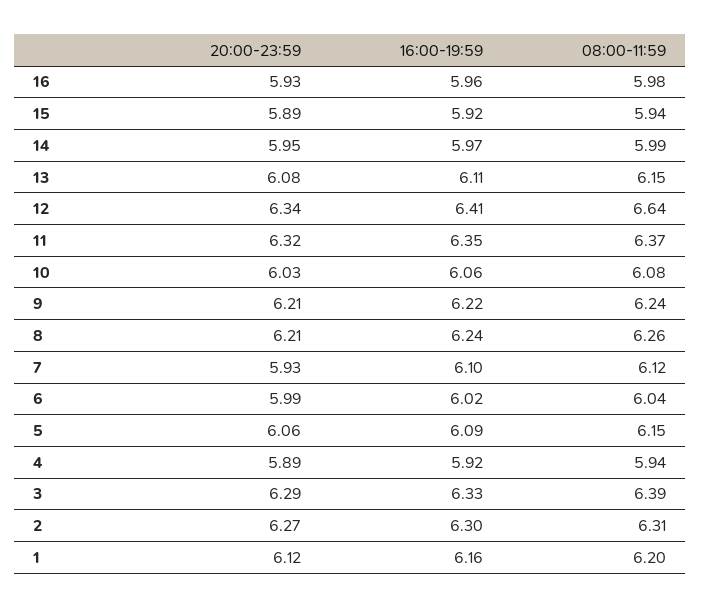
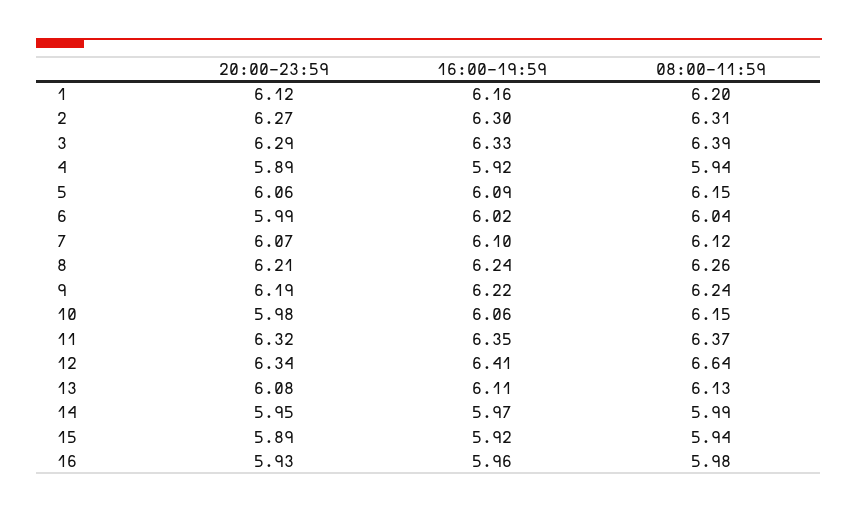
  {
    "20:00-23:59": {
      "16": 5.93,
      "15": 5.89,
      "14": 5.95,
      "13": 6.08,
      "12": 6.34,
      "11": 6.32,
-     "10": 6.03,
+     "10": 5.98,
-     "9": 6.21,
+     "9": 6.19,
      "8": 6.21,
-     "7": 5.93,
+     "7": 6.07,
      "6": 5.99,
      "5": 6.06,
      "4": 5.89,
      "3": 6.29,
      "2": 6.27,
      "1": 6.12
    },
    "16:00-19:59": {
      "16": 5.96,
      "15": 5.92,
      "14": 5.97,
      "13": 6.11,
      "12": 6.41,
      "11": 6.35,
      "10": 6.06,
      "9": 6.22,
      "8": 6.24,
      "7": 6.1,
      "6": 6.02,
      "5": 6.09,
      "4": 5.92,
      "3": 6.33,
      "2": 6.3,
      "1": 6.16
    },
    "08:00-11:59": {
      "16": 5.98,
      "15": 5.94,
      "14": 5.99,
-     "13": 6.15,
+     "13": 6.13,
      "12": 6.64,
      "11": 6.37,
-     "10": 6.08,
+     "10": 6.15,
      "9": 6.24,
      "8": 6.26,
      "7": 6.12,
      "6": 6.04,
      "5": 6.15,
      "4": 5.94,
      "3": 6.39,
      "2": 6.31,
      "1": 6.2
    }
  }

